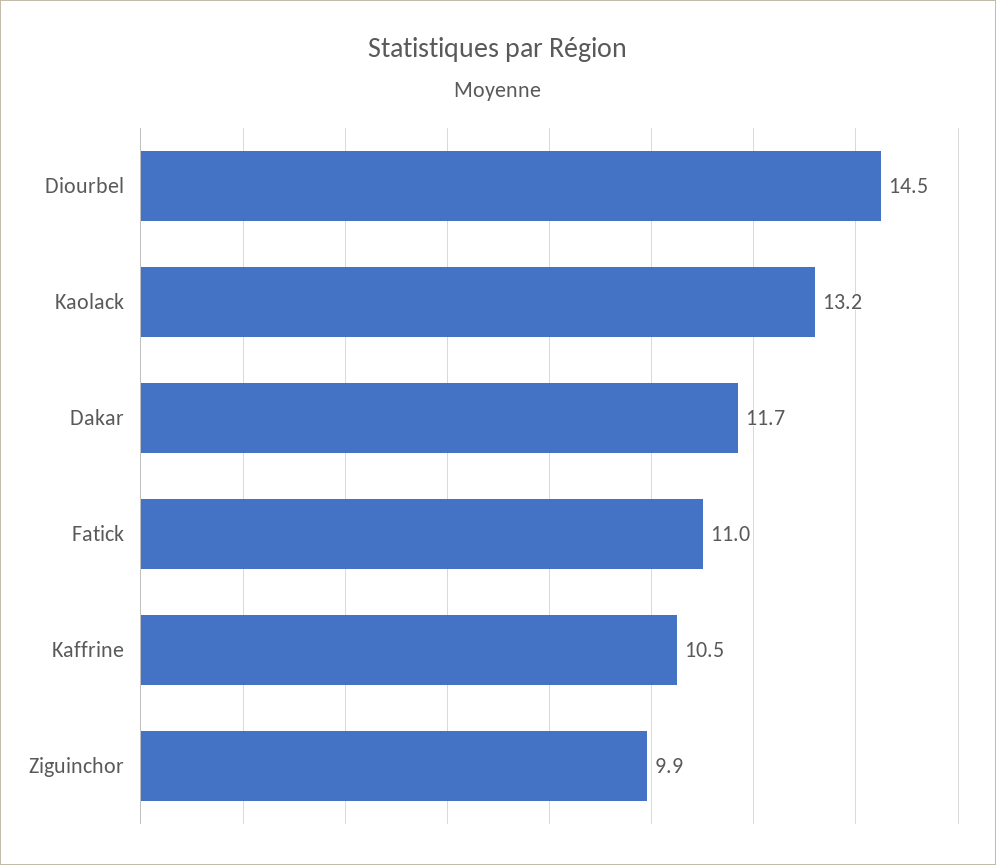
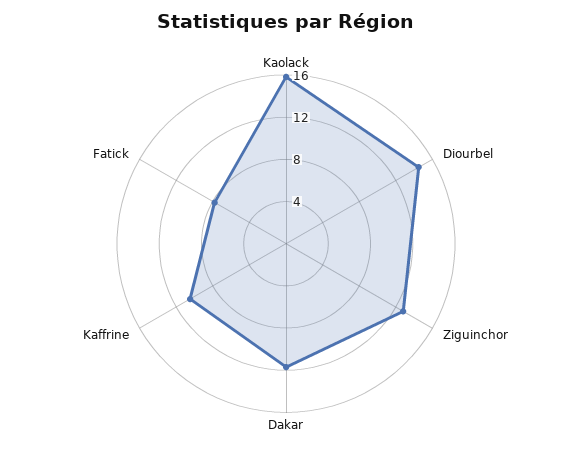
  {
    "Diourbel": 14.5,
-   "Kaolack": 13.2,
+   "Kaolack": 16,
    "Dakar": 11.7,
-   "Fatick": 11,
+   "Fatick": 8,
    "Kaffrine": 10.5,
-   "Ziguinchor": 9.9
+   "Ziguinchor": 13
  }

